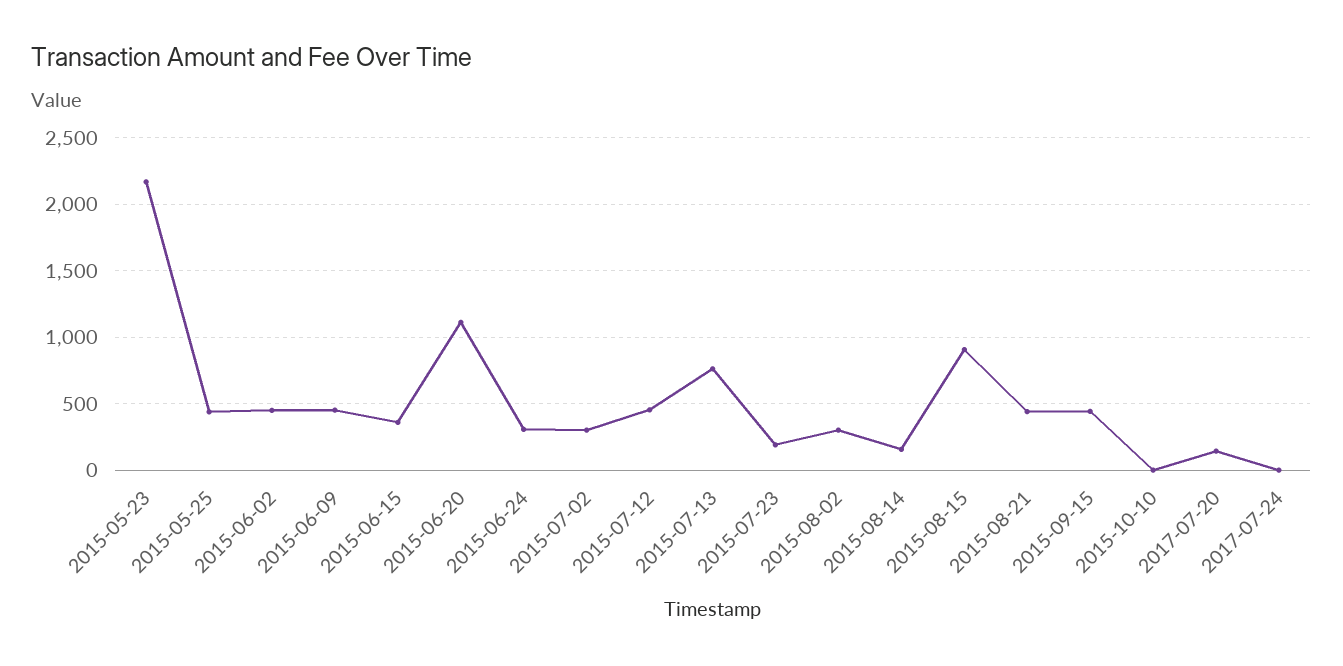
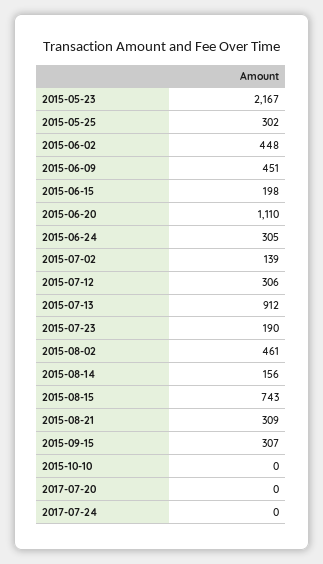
  {
    "2015-05-23": 2167,
-   "2015-05-25": 450,
+   "2015-05-25": 302,
    "2015-06-02": 448,
    "2015-06-09": 451,
-   "2015-06-15": 350,
+   "2015-06-15": 198,
    "2015-06-20": 1110,
    "2015-06-24": 305,
-   "2015-07-02": 300,
+   "2015-07-02": 139,
-   "2015-07-12": 450,
+   "2015-07-12": 306,
-   "2015-07-13": 750,
+   "2015-07-13": 912,
    "2015-07-23": 190,
-   "2015-08-02": 300,
+   "2015-08-02": 461,
    "2015-08-14": 156,
-   "2015-08-15": 900,
+   "2015-08-15": 743,
-   "2015-08-21": 450,
+   "2015-08-21": 309,
-   "2015-09-15": 450,
+   "2015-09-15": 307,
    "2015-10-10": 0,
-   "2017-07-20": 150,
+   "2017-07-20": 0,
    "2017-07-24": 0
  }

